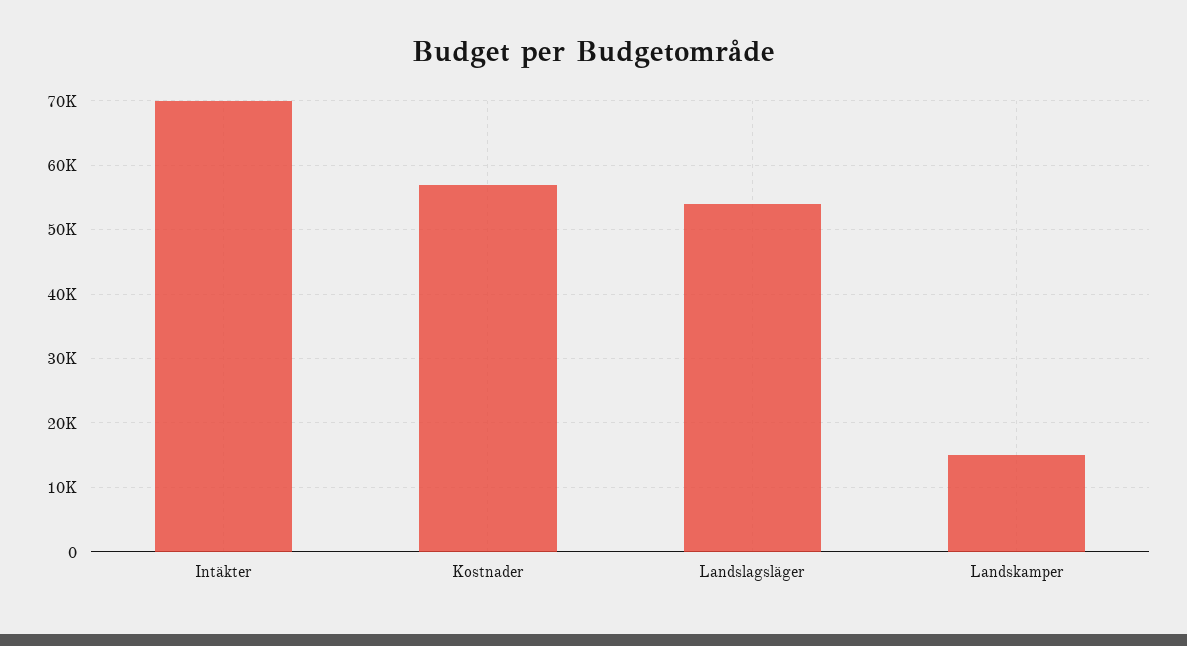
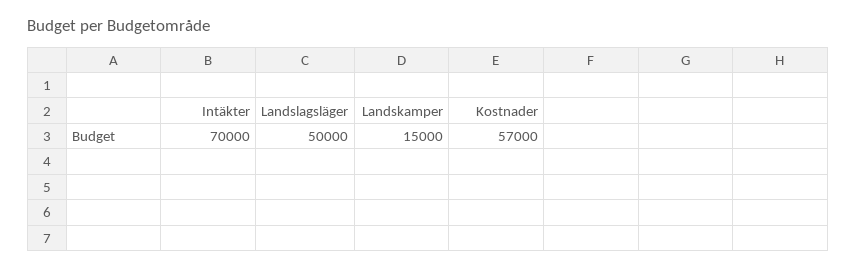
  {
    "Intäkter": 70000,
    "Kostnader": 57000,
-   "Landslagsläger": 54000,
+   "Landslagsläger": 50000,
    "Landskamper": 15000
  }

